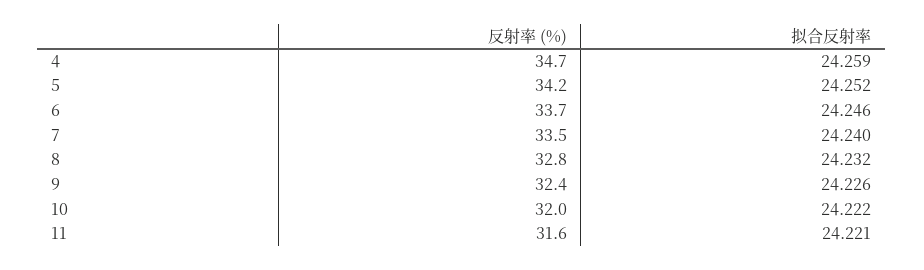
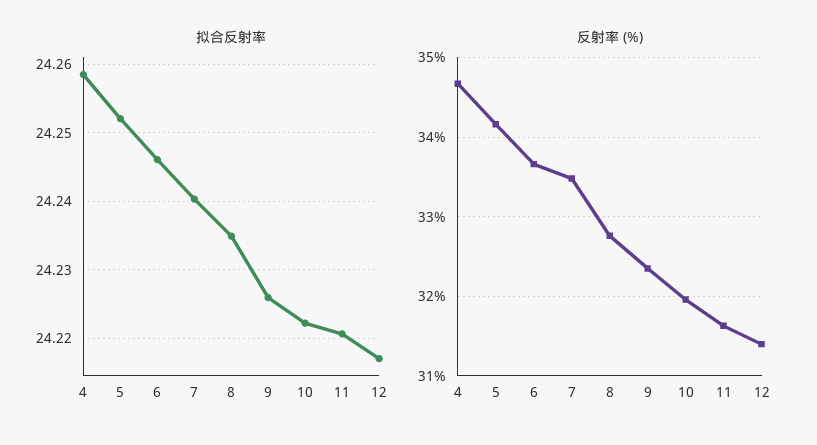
  {
    "反射率 (%)": {
      "4": 34.7,
      "5": 34.2,
      "6": 33.7,
      "7": 33.5,
      "8": 32.8,
      "9": 32.4,
      "10": 32,
-     "11": 31.6
+     "11": 31.6,
+     "12": 31.4
    },
    "拟合反射率": {
      "4": 24.259,
      "5": 24.252,
      "6": 24.246,
      "7": 24.24,
-     "8": 24.232,
+     "8": 24.235,
      "9": 24.226,
      "10": 24.222,
-     "11": 24.221
+     "11": 24.221,
+     "12": 24.217
    }
  }

